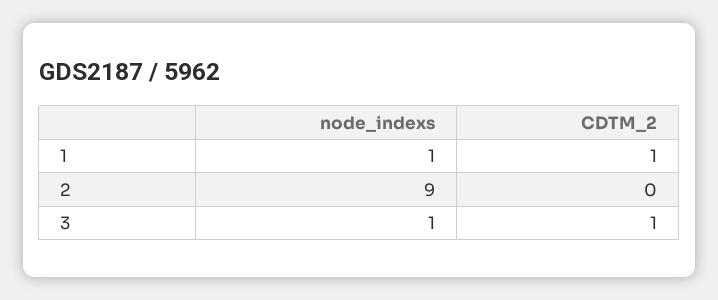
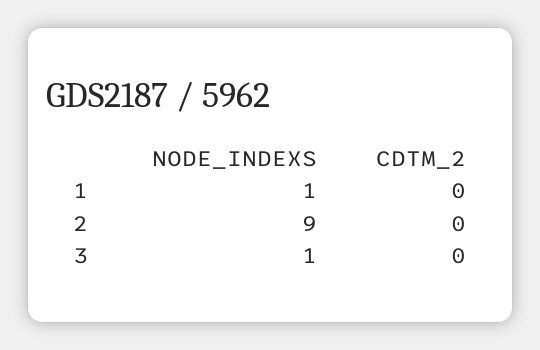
  {
    "node_indexs": {
      "1": 1,
      "2": 9,
      "3": 1
    },
    "CDTM_2": {
-     "1": 1,
+     "1": 0,
      "2": 0,
-     "3": 1
+     "3": 0
    }
  }

